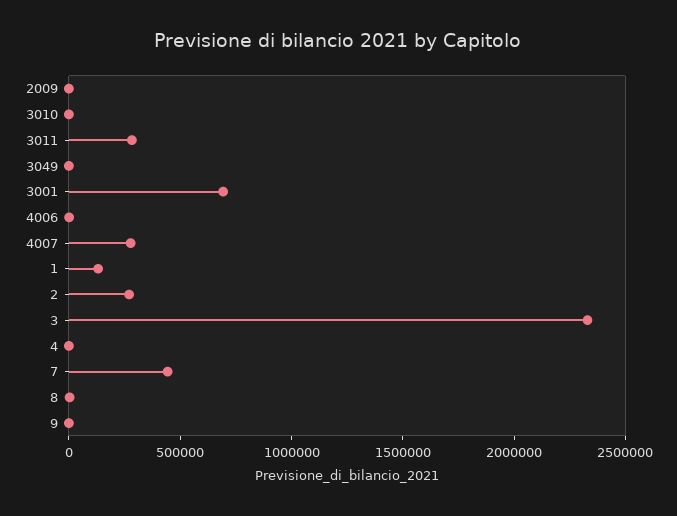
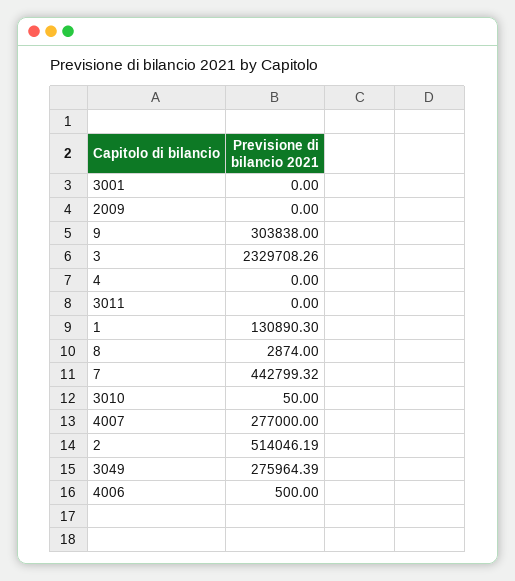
  {
    "2009": 0,
    "3010": 50,
-   "3011": 300000,
+   "3011": 0,
-   "3049": 0,
+   "3049": 275964.39,
-   "3001": 700000,
+   "3001": 0,
    "4006": 500,
    "4007": 277000,
    "1": 130890.3,
-   "2": 300000,
+   "2": 514046.19,
    "3": 2329708.26,
    "4": 0,
    "7": 442799.32,
    "8": 2874,
-   "9": 0
+   "9": 303838
  }

